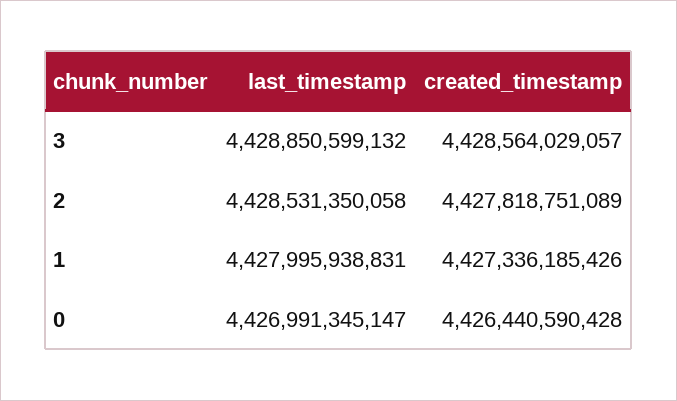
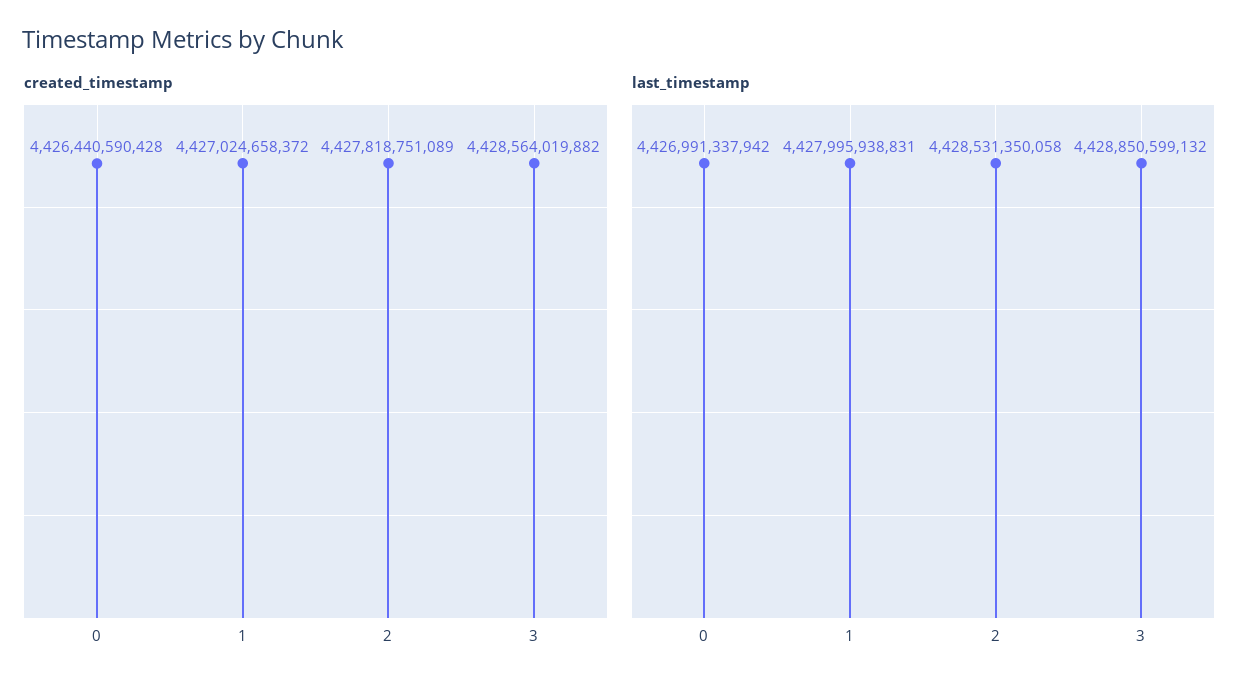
  {
    "last_timestamp": {
      "3": 4428850599132,
      "2": 4428531350058,
      "1": 4427995938831,
-     "0": 4426991345147
+     "0": 4426991337942
    },
    "created_timestamp": {
-     "3": 4428564029057,
+     "3": 4428564019882,
      "2": 4427818751089,
-     "1": 4427336185426,
+     "1": 4427024658372,
      "0": 4426440590428
    }
  }

